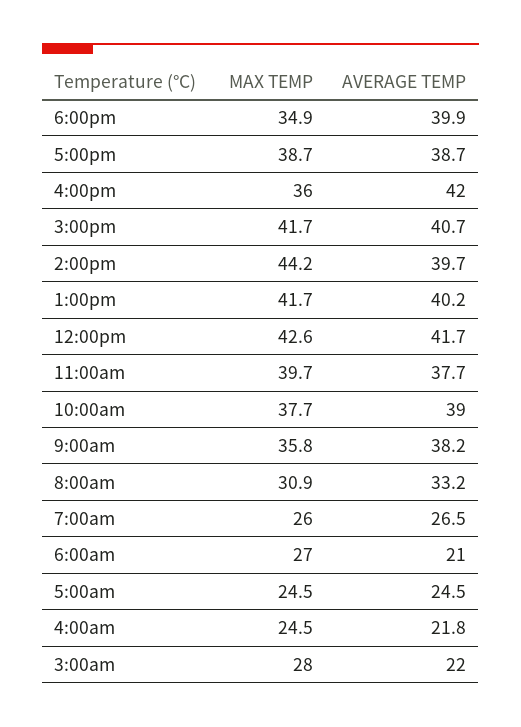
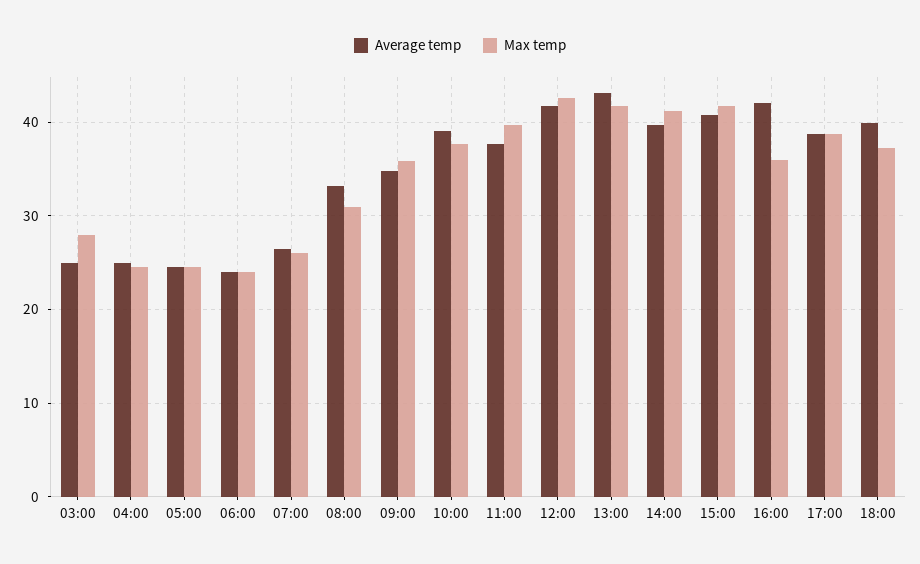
  {
    "MAX TEMP": {
-     "6:00pm": 34.9,
+     "6:00pm": 37,
      "5:00pm": 38.7,
      "4:00pm": 36,
      "3:00pm": 41.7,
-     "2:00pm": 44.2,
+     "2:00pm": 41,
      "1:00pm": 41.7,
      "12:00pm": 42.6,
      "11:00am": 39.7,
      "10:00am": 37.7,
      "9:00am": 35.8,
      "8:00am": 30.9,
      "7:00am": 26,
-     "6:00am": 27,
+     "6:00am": 24,
      "5:00am": 24.5,
      "4:00am": 24.5,
      "3:00am": 28
    },
    "AVERAGE TEMP": {
      "6:00pm": 39.9,
      "5:00pm": 38.7,
      "4:00pm": 42,
      "3:00pm": 40.7,
      "2:00pm": 39.7,
-     "1:00pm": 40.2,
+     "1:00pm": 43,
      "12:00pm": 41.7,
      "11:00am": 37.7,
      "10:00am": 39,
-     "9:00am": 38.2,
+     "9:00am": 35,
      "8:00am": 33.2,
      "7:00am": 26.5,
-     "6:00am": 21,
+     "6:00am": 24,
      "5:00am": 24.5,
-     "4:00am": 21.8,
+     "4:00am": 25,
-     "3:00am": 22
+     "3:00am": 25
    }
  }

